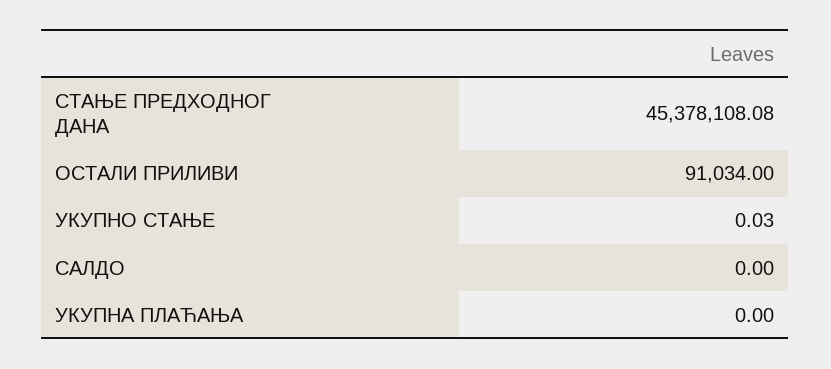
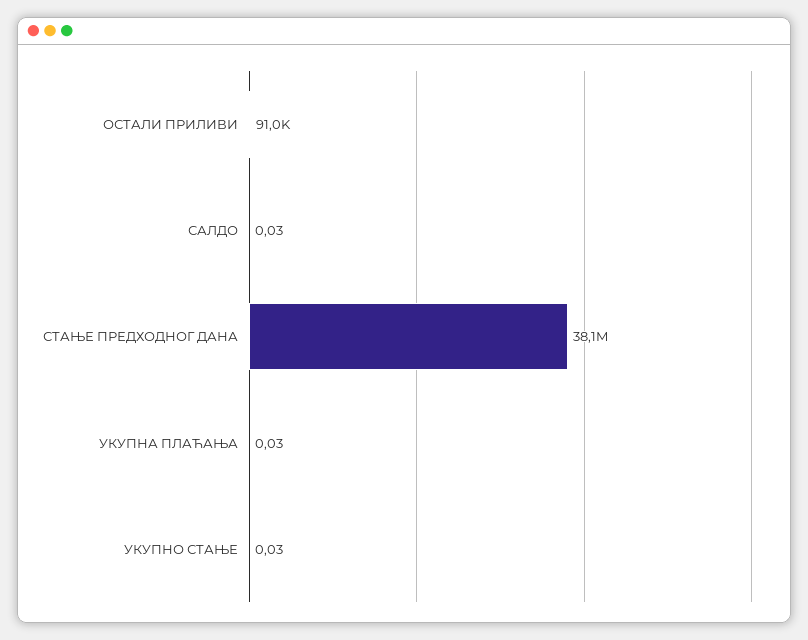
  {
-   "СТАЊЕ ПРЕДХОДНОГ ДАНА": 45378108.08,
+   "СТАЊЕ ПРЕДХОДНОГ ДАНА": 38100000,
    "ОСТАЛИ ПРИЛИВИ": 91034,
    "УКУПНО СТАЊЕ": 0.03,
-   "САЛДО": 0,
+   "САЛДО": 0.03,
-   "УКУПНА ПЛАЋАЊА": 0
+   "УКУПНА ПЛАЋАЊА": 0.03
  }

